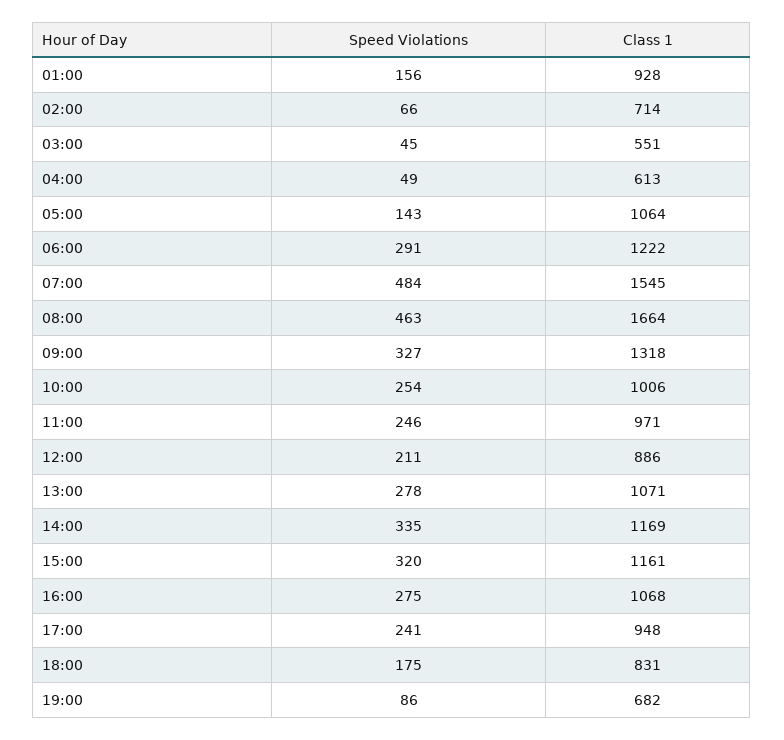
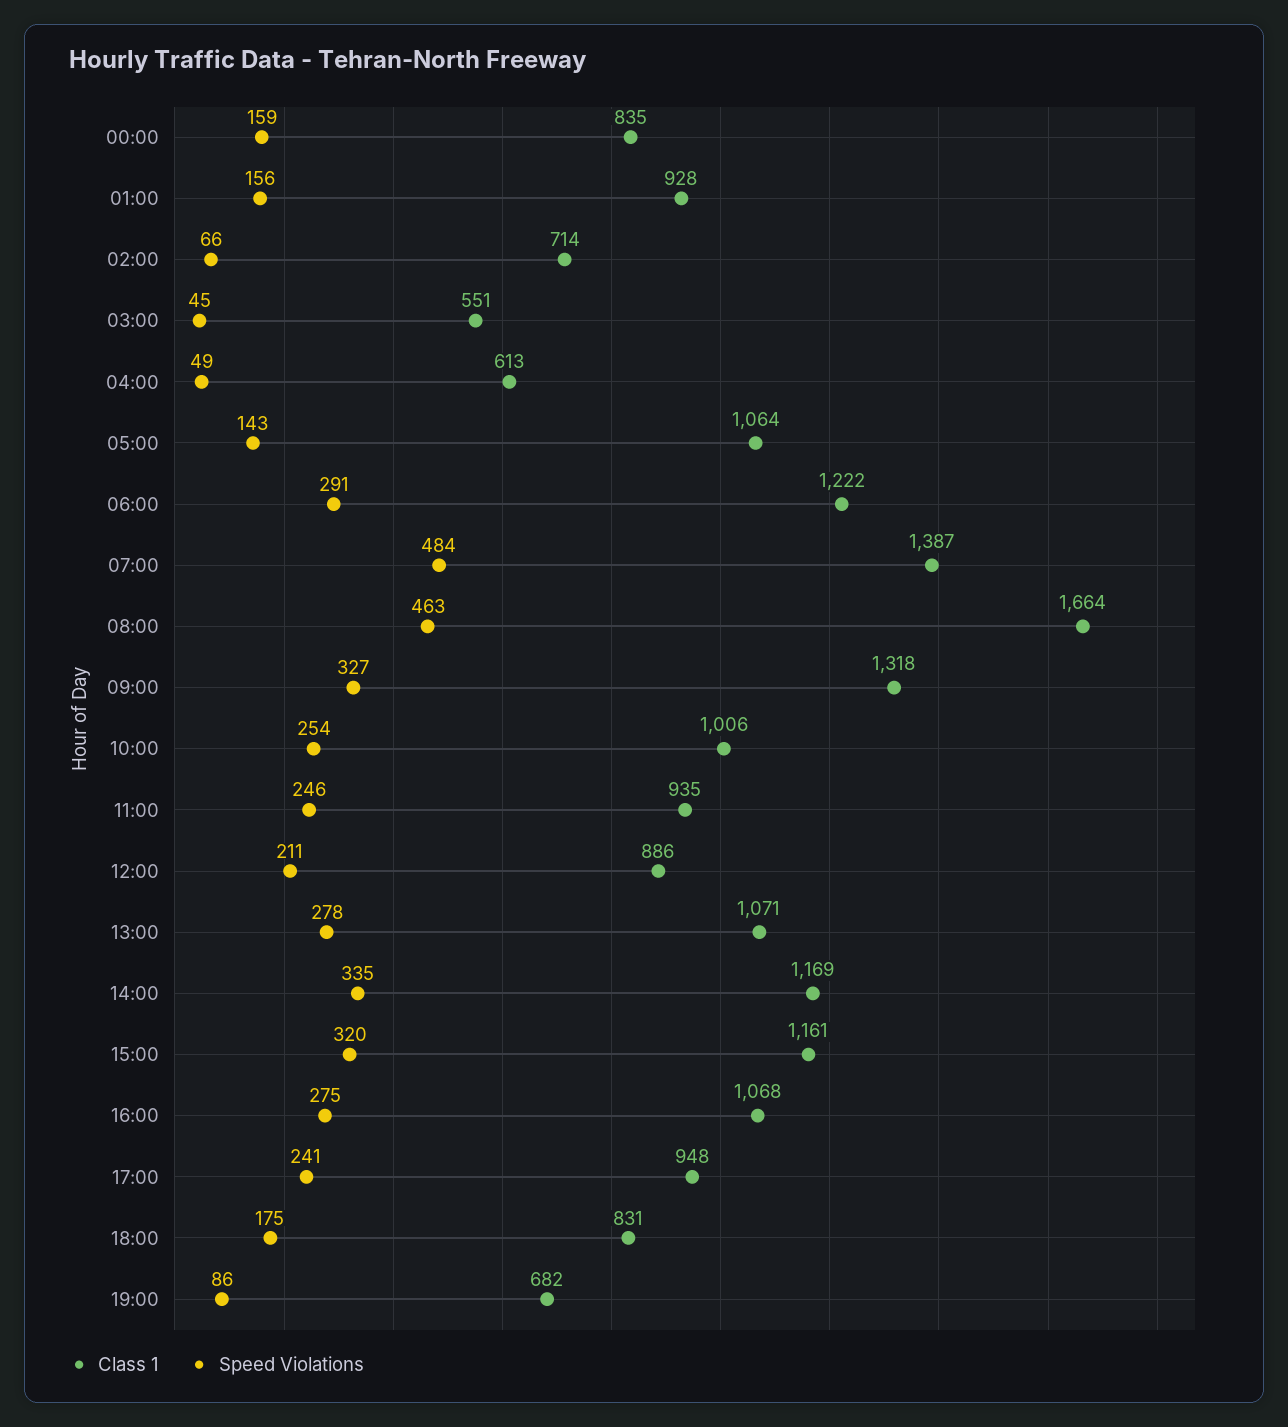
  {
    "Speed Violations": {
      "01:00": 156,
      "02:00": 66,
      "03:00": 45,
      "04:00": 49,
      "05:00": 143,
      "06:00": 291,
      "07:00": 484,
      "08:00": 463,
      "09:00": 327,
      "10:00": 254,
      "11:00": 246,
      "12:00": 211,
      "13:00": 278,
      "14:00": 335,
      "15:00": 320,
      "16:00": 275,
      "17:00": 241,
      "18:00": 175,
-     "19:00": 86
+     "19:00": 86,
+     "00:00": 159
    },
    "Class 1": {
      "01:00": 928,
      "02:00": 714,
      "03:00": 551,
      "04:00": 613,
      "05:00": 1064,
      "06:00": 1222,
-     "07:00": 1545,
+     "07:00": 1387,
      "08:00": 1664,
      "09:00": 1318,
      "10:00": 1006,
-     "11:00": 971,
+     "11:00": 935,
      "12:00": 886,
      "13:00": 1071,
      "14:00": 1169,
      "15:00": 1161,
      "16:00": 1068,
      "17:00": 948,
      "18:00": 831,
-     "19:00": 682
+     "19:00": 682,
+     "00:00": 835
    }
  }

